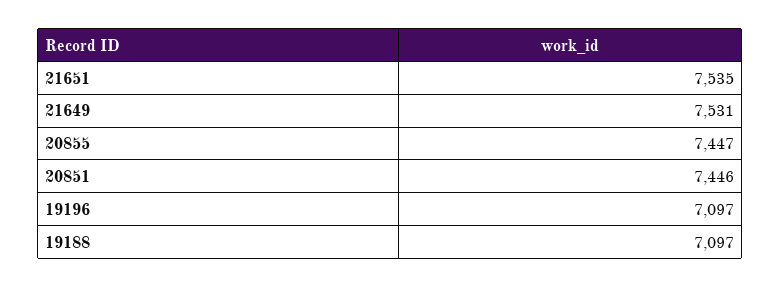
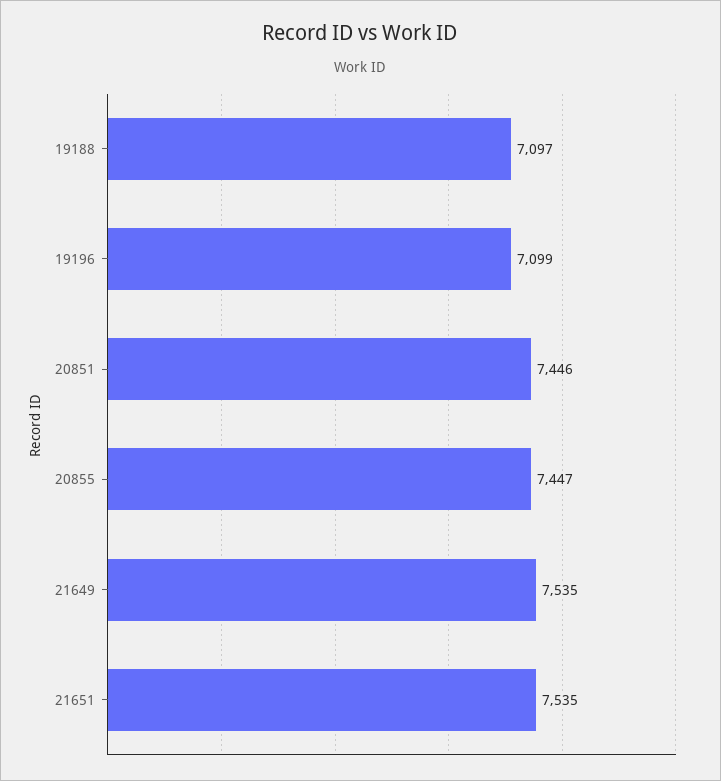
  {
    "21651": 7535,
-   "21649": 7531,
+   "21649": 7535,
    "20855": 7447,
    "20851": 7446,
-   "19196": 7097,
+   "19196": 7099,
    "19188": 7097
  }

